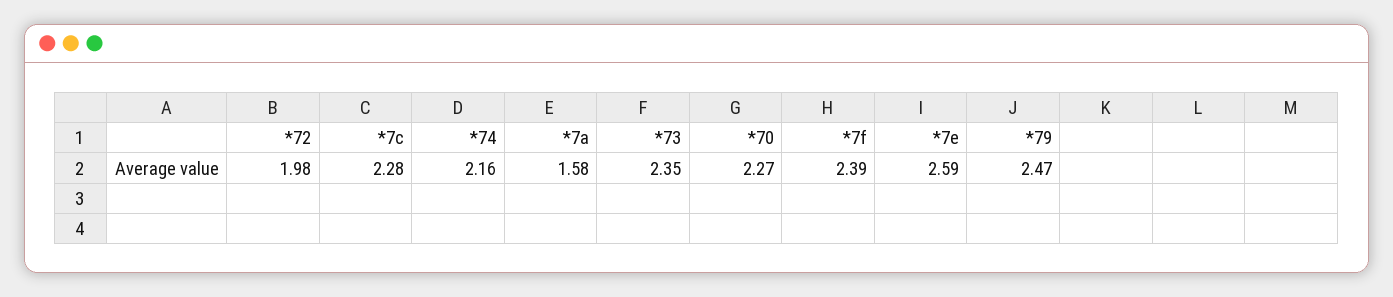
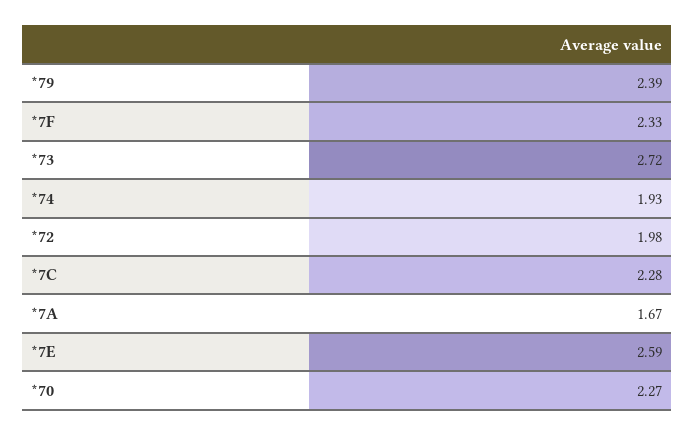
  {
    "*72": 1.98,
    "*7c": 2.28,
-   "*74": 2.16,
+   "*74": 1.93,
-   "*7a": 1.58,
+   "*7a": 1.67,
-   "*73": 2.35,
+   "*73": 2.72,
    "*70": 2.27,
-   "*7f": 2.39,
+   "*7f": 2.33,
    "*7e": 2.59,
-   "*79": 2.47
+   "*79": 2.39
  }

